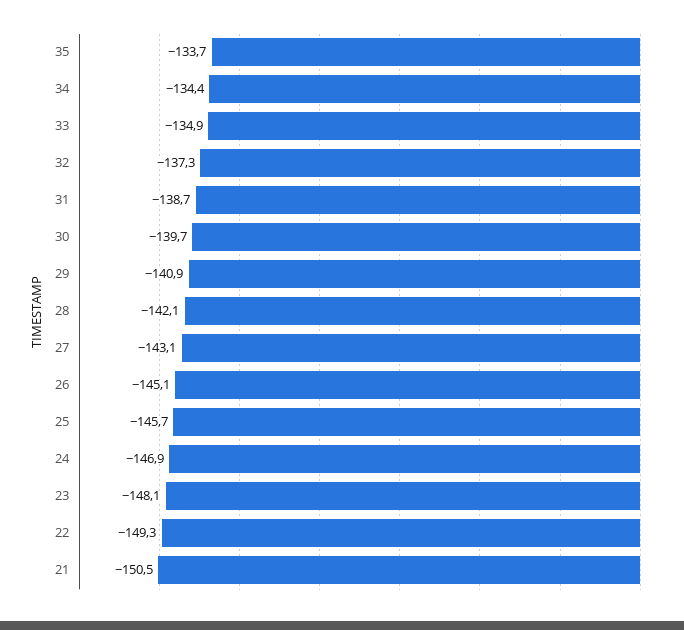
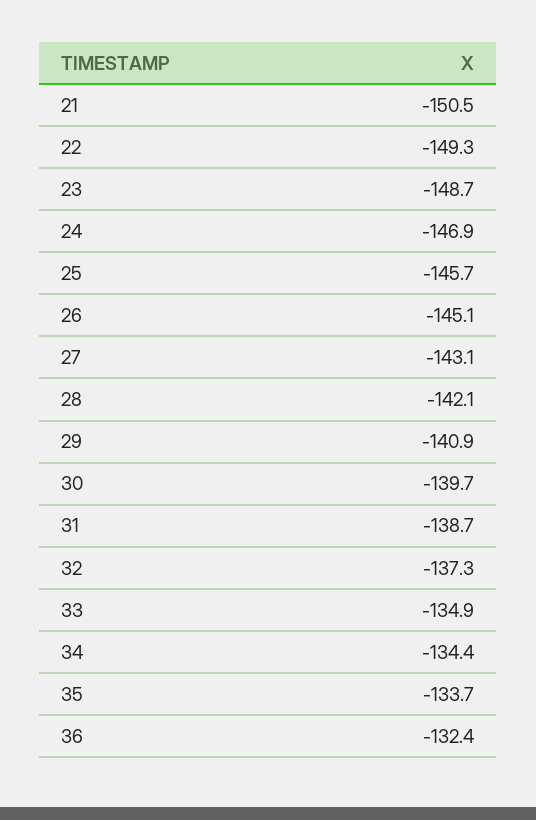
  {
    "35": -133.7,
    "34": -134.4,
    "33": -134.9,
    "32": -137.3,
    "31": -138.7,
    "30": -139.7,
    "29": -140.9,
    "28": -142.1,
    "27": -143.1,
    "26": -145.1,
    "25": -145.7,
    "24": -146.9,
-   "23": -148.1,
+   "23": -148.7,
    "22": -149.3,
-   "21": -150.5
+   "21": -150.5,
+   "36": -132.4
  }

